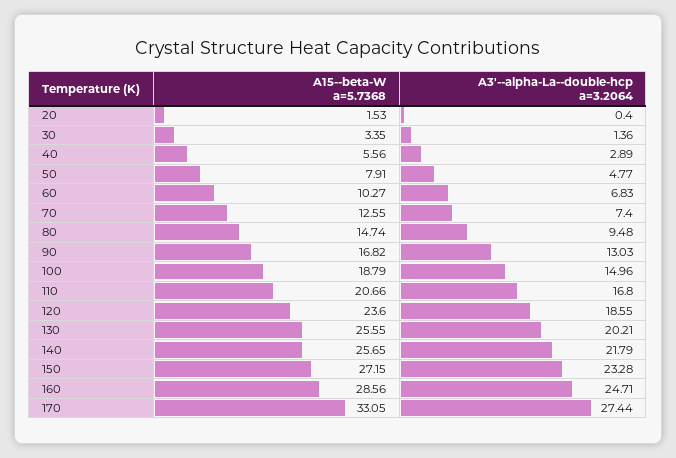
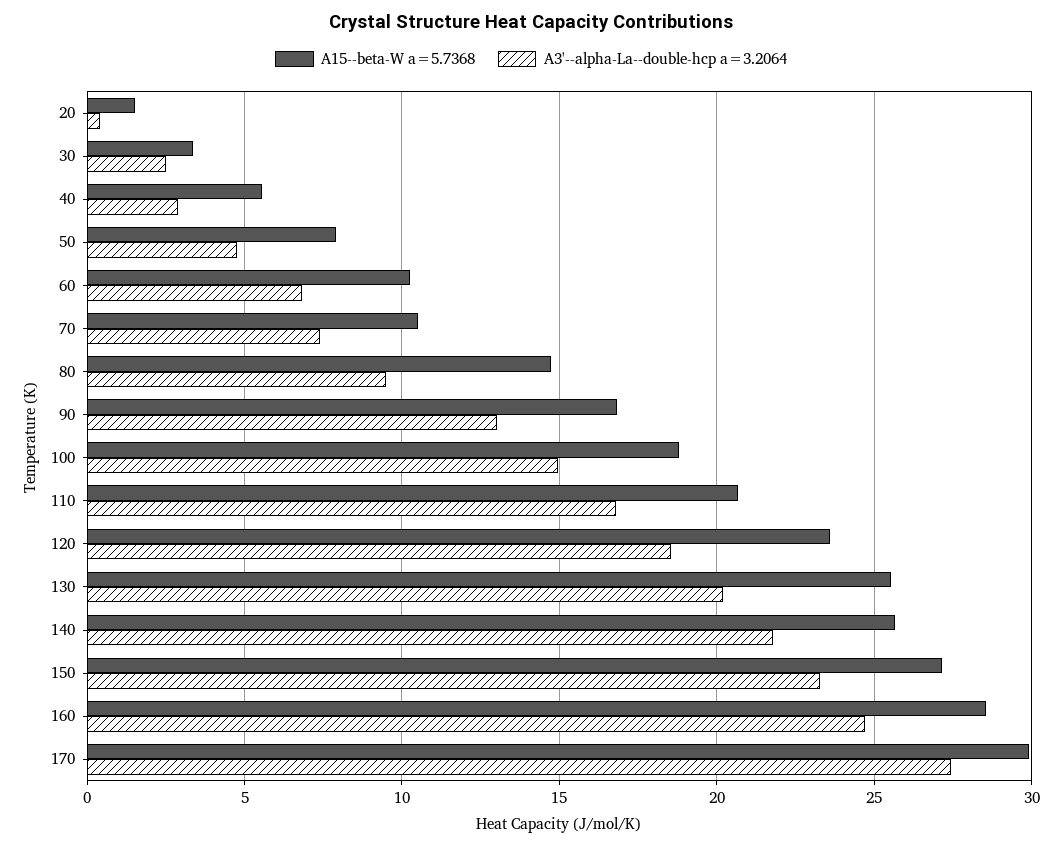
  {
    "A15--beta-W a=5.7368": {
      "20": 1.53,
      "30": 3.35,
      "40": 5.56,
      "50": 7.91,
      "60": 10.27,
-     "70": 12.55,
+     "70": 10.5,
      "80": 14.74,
      "90": 16.82,
      "100": 18.79,
      "110": 20.66,
      "120": 23.6,
      "130": 25.55,
      "140": 25.65,
      "150": 27.15,
      "160": 28.56,
-     "170": 33.05
+     "170": 30
    },
    "A3'--alpha-La--double-hcp a=3.2064": {
      "20": 0.4,
-     "30": 1.36,
+     "30": 2.5,
      "40": 2.89,
      "50": 4.77,
      "60": 6.83,
      "70": 7.4,
      "80": 9.48,
      "90": 13.03,
      "100": 14.96,
      "110": 16.8,
      "120": 18.55,
      "130": 20.21,
      "140": 21.79,
      "150": 23.28,
      "160": 24.71,
      "170": 27.44
    }
  }

